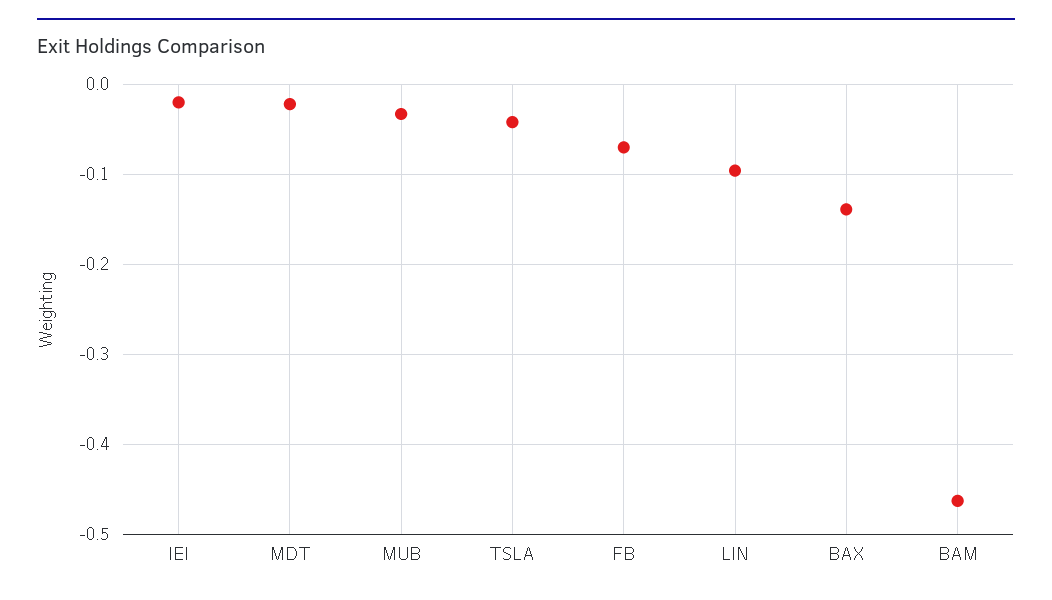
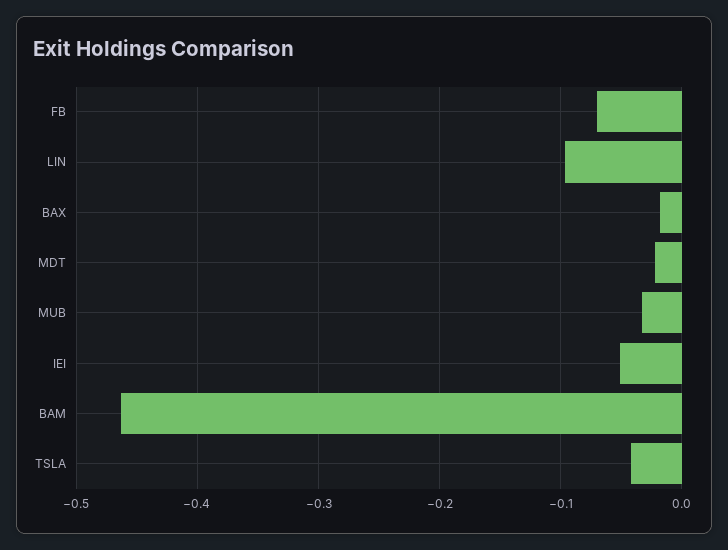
  {
-   "IEI": -0.02,
+   "IEI": -0.05,
    "MDT": -0.02,
    "MUB": -0.03,
    "TSLA": -0.04,
    "FB": -0.07,
    "LIN": -0.1,
-   "BAX": -0.14,
+   "BAX": -0.02,
    "BAM": -0.46
  }

